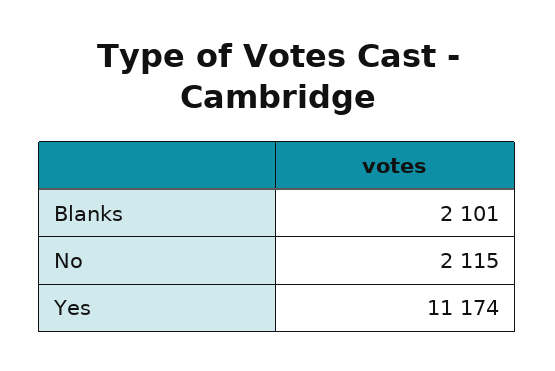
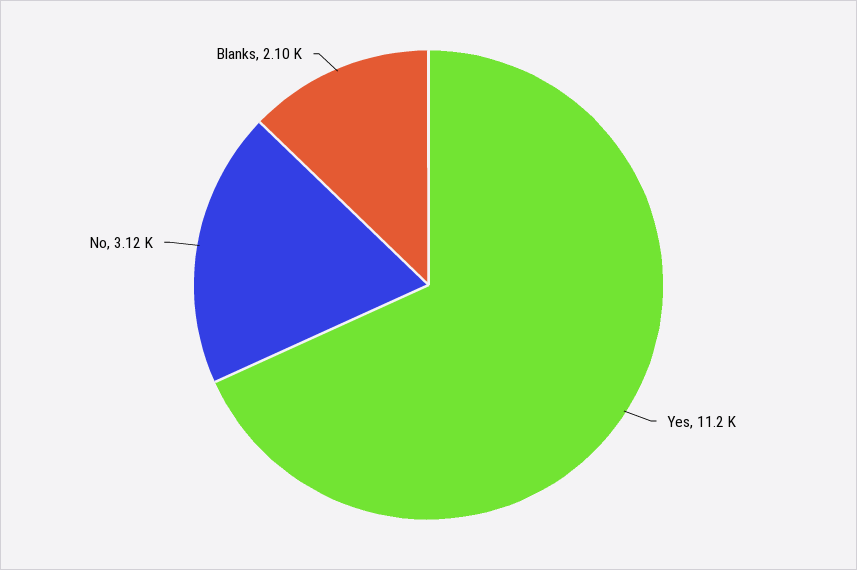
  {
    "Blanks": 2101,
-   "No": 2115,
+   "No": 3120,
    "Yes": 11174
  }

